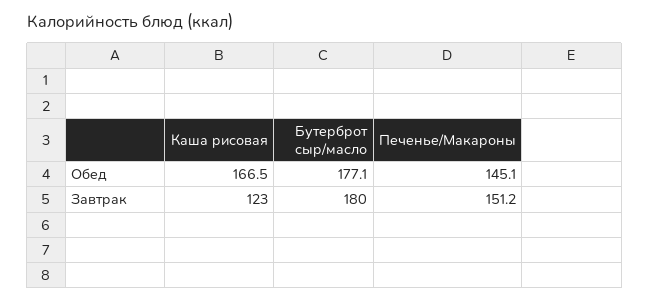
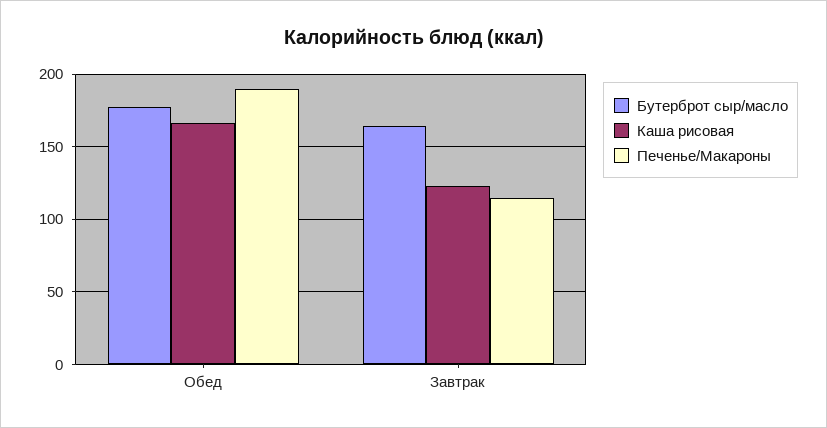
  {
    "Каша рисовая": {
      "Обед": 166.5,
      "Завтрак": 123
    },
    "Бутерброт сыр/масло": {
      "Обед": 177.1,
-     "Завтрак": 180
+     "Завтрак": 165
    },
    "Печенье/Макароны": {
-     "Обед": 145.1,
+     "Обед": 190,
-     "Завтрак": 151.2
+     "Завтрак": 115
    }
  }

